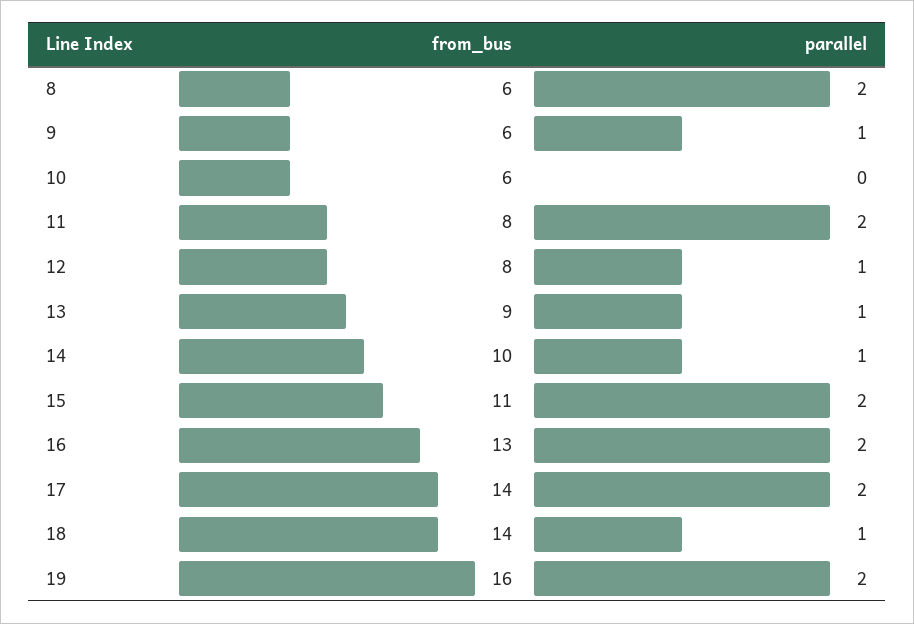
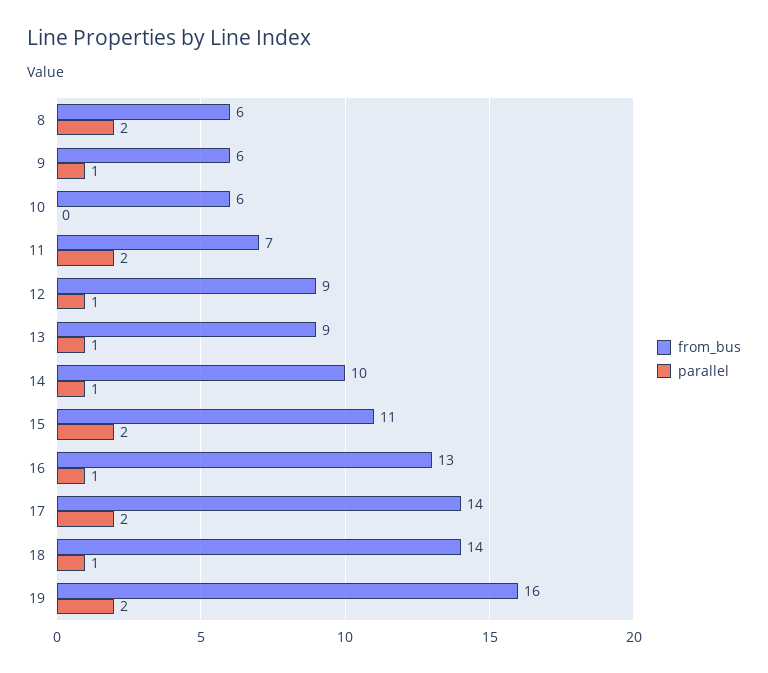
  {
    "from_bus": {
      "8": 6,
      "9": 6,
      "10": 6,
-     "11": 8,
+     "11": 7,
-     "12": 8,
+     "12": 9,
      "13": 9,
      "14": 10,
      "15": 11,
      "16": 13,
      "17": 14,
      "18": 14,
      "19": 16
    },
    "parallel": {
      "8": 2,
      "9": 1,
      "10": 0,
      "11": 2,
      "12": 1,
      "13": 1,
      "14": 1,
      "15": 2,
-     "16": 2,
+     "16": 1,
      "17": 2,
      "18": 1,
      "19": 2
    }
  }

